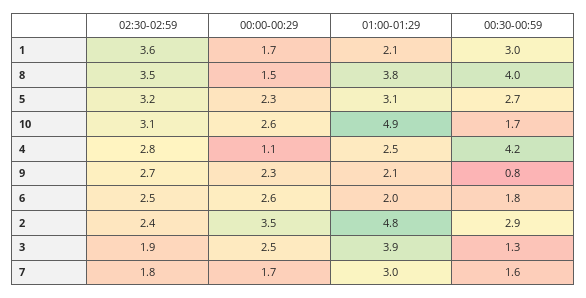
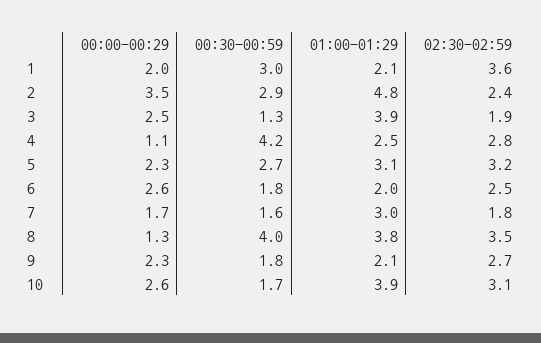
  {
    "02:30-02:59": {
      "1": 3.6,
      "8": 3.5,
      "5": 3.2,
      "10": 3.1,
      "4": 2.8,
      "9": 2.7,
      "6": 2.5,
      "2": 2.4,
      "3": 1.9,
      "7": 1.8
    },
    "00:00-00:29": {
-     "1": 1.7,
+     "1": 2,
-     "8": 1.5,
+     "8": 1.3,
      "5": 2.3,
      "10": 2.6,
      "4": 1.1,
      "9": 2.3,
      "6": 2.6,
      "2": 3.5,
      "3": 2.5,
      "7": 1.7
    },
    "01:00-01:29": {
      "1": 2.1,
      "8": 3.8,
      "5": 3.1,
-     "10": 4.9,
+     "10": 3.9,
      "4": 2.5,
      "9": 2.1,
      "6": 2,
      "2": 4.8,
      "3": 3.9,
      "7": 3
    },
    "00:30-00:59": {
      "1": 3,
      "8": 4,
      "5": 2.7,
      "10": 1.7,
      "4": 4.2,
-     "9": 0.8,
+     "9": 1.8,
      "6": 1.8,
      "2": 2.9,
      "3": 1.3,
      "7": 1.6
    }
  }

